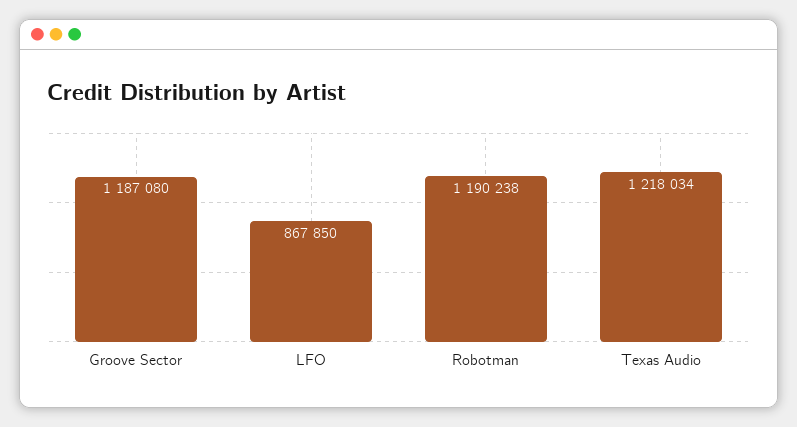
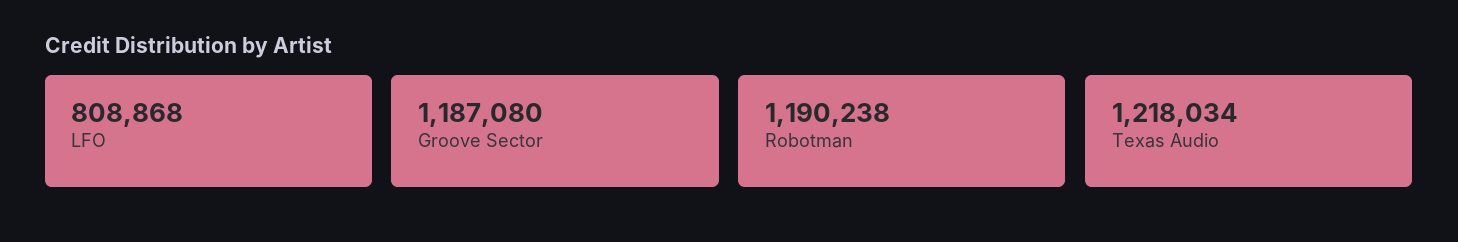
  {
    "Groove Sector": 1187080,
-   "LFO": 867850,
+   "LFO": 808868,
    "Robotman": 1190238,
    "Texas Audio": 1218034
  }

